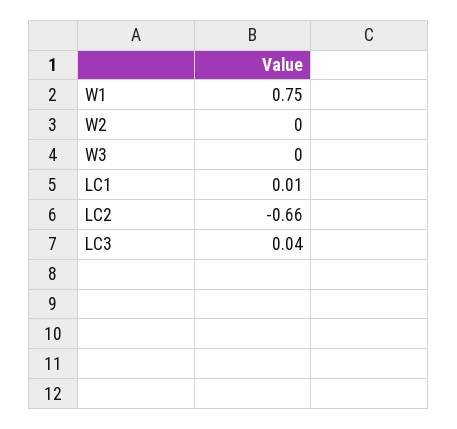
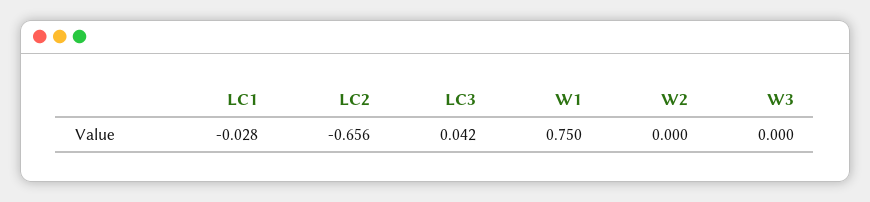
  {
    "W1": 0.75,
    "W2": 0,
    "W3": 0,
-   "LC1": 0.01,
+   "LC1": -0.028,
    "LC2": -0.656,
    "LC3": 0.042
  }

